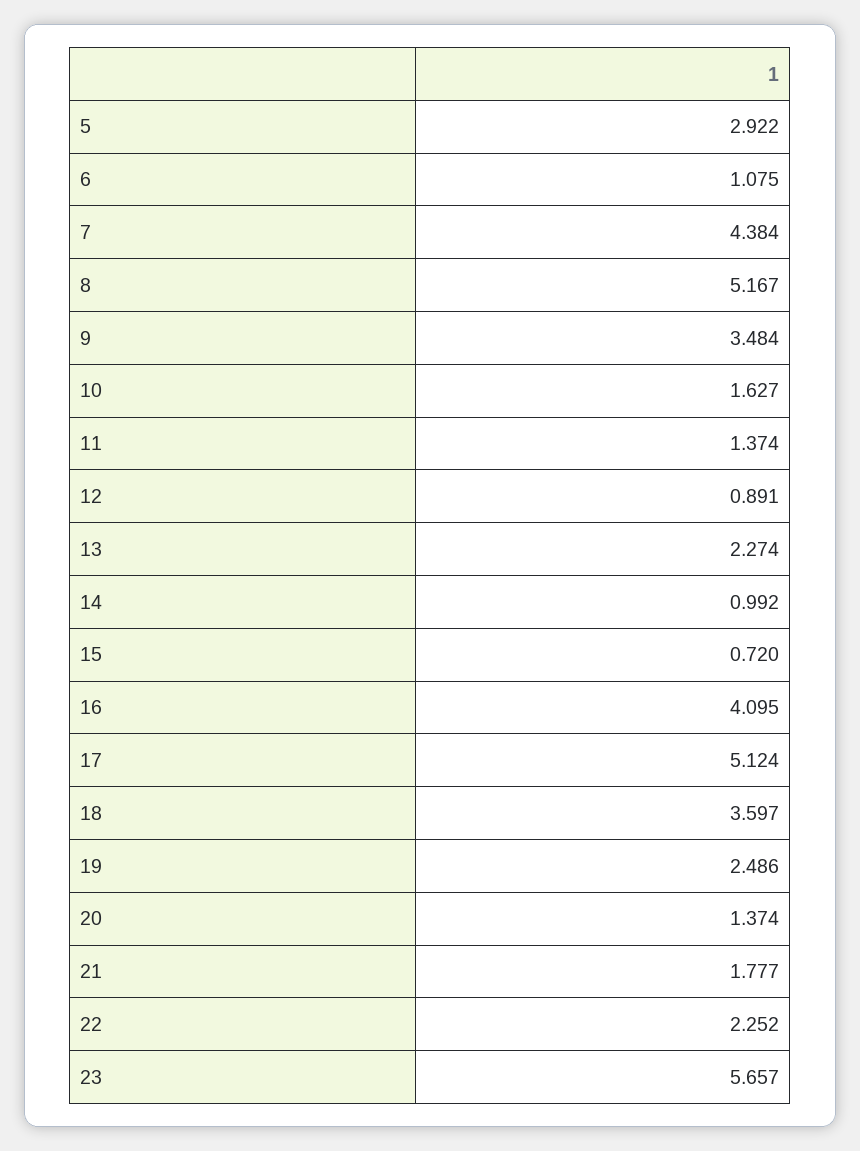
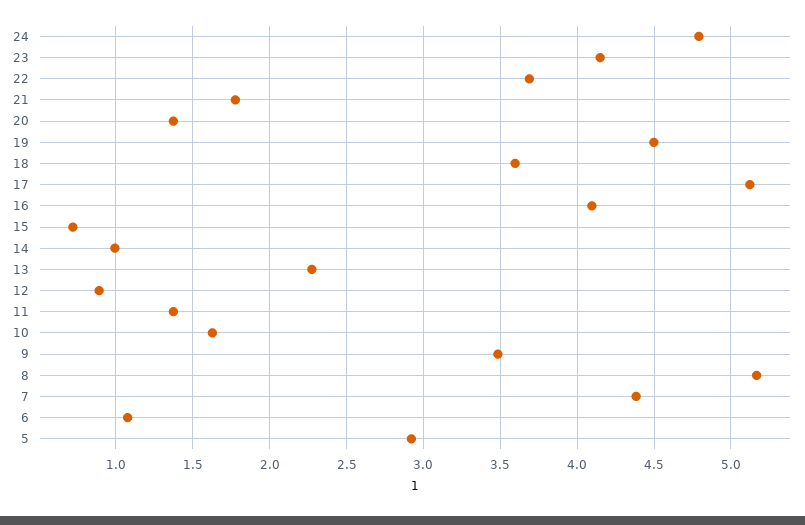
  {
    "5": 2.922,
    "6": 1.075,
    "7": 4.384,
    "8": 5.167,
    "9": 3.484,
    "10": 1.627,
    "11": 1.374,
    "12": 0.891,
    "13": 2.274,
    "14": 0.992,
    "15": 0.72,
    "16": 4.095,
    "17": 5.124,
    "18": 3.597,
-   "19": 2.486,
+   "19": 4.5,
    "20": 1.374,
    "21": 1.777,
-   "22": 2.252,
+   "22": 3.7,
-   "23": 5.657
+   "23": 4.15,
+   "24": 4.8
  }

